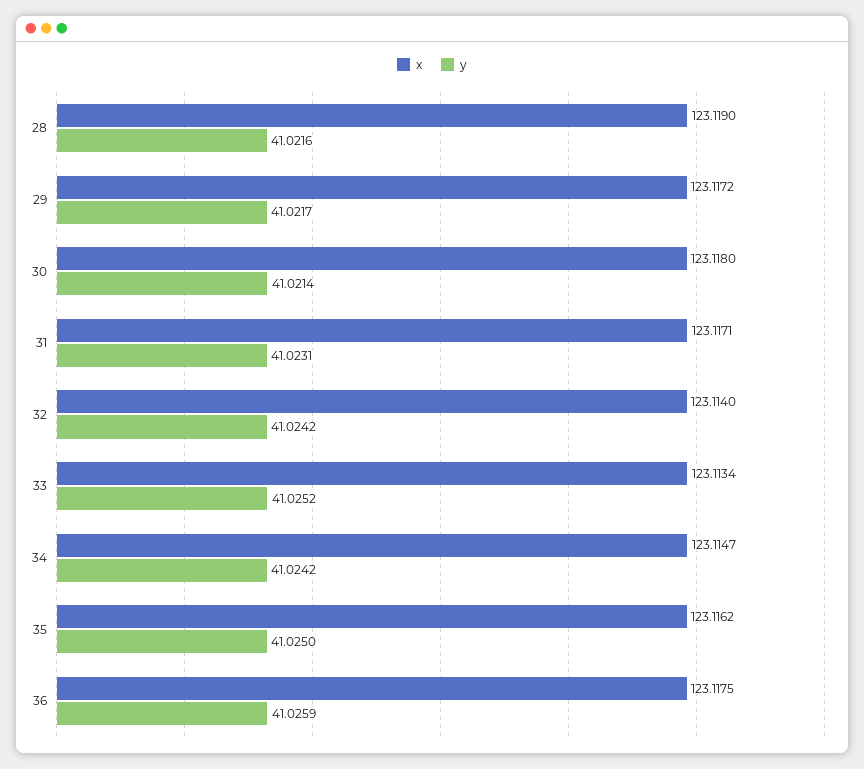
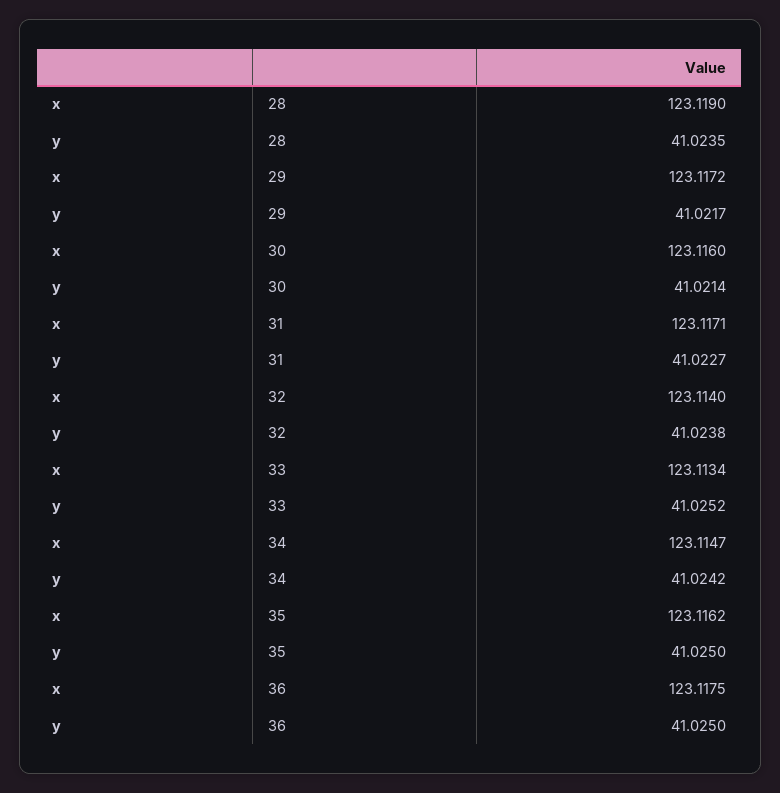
  {
    "x": {
      "28": 123.119,
      "29": 123.1172,
-     "30": 123.118,
+     "30": 123.116,
      "31": 123.1171,
      "32": 123.114,
      "33": 123.1134,
      "34": 123.1147,
      "35": 123.1162,
      "36": 123.1175
    },
    "y": {
-     "28": 41.0216,
+     "28": 41.0235,
      "29": 41.0217,
      "30": 41.0214,
-     "31": 41.0231,
+     "31": 41.0227,
-     "32": 41.0242,
+     "32": 41.0238,
      "33": 41.0252,
      "34": 41.0242,
      "35": 41.025,
-     "36": 41.0259
+     "36": 41.025
    }
  }

